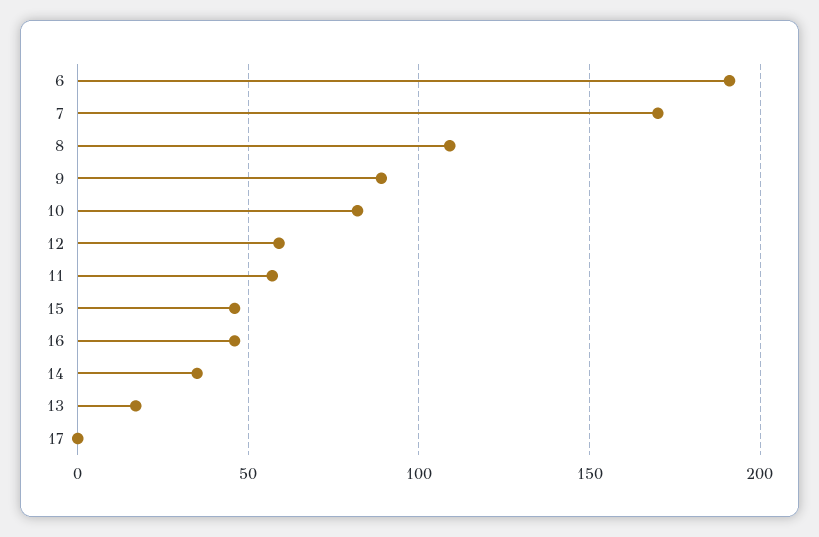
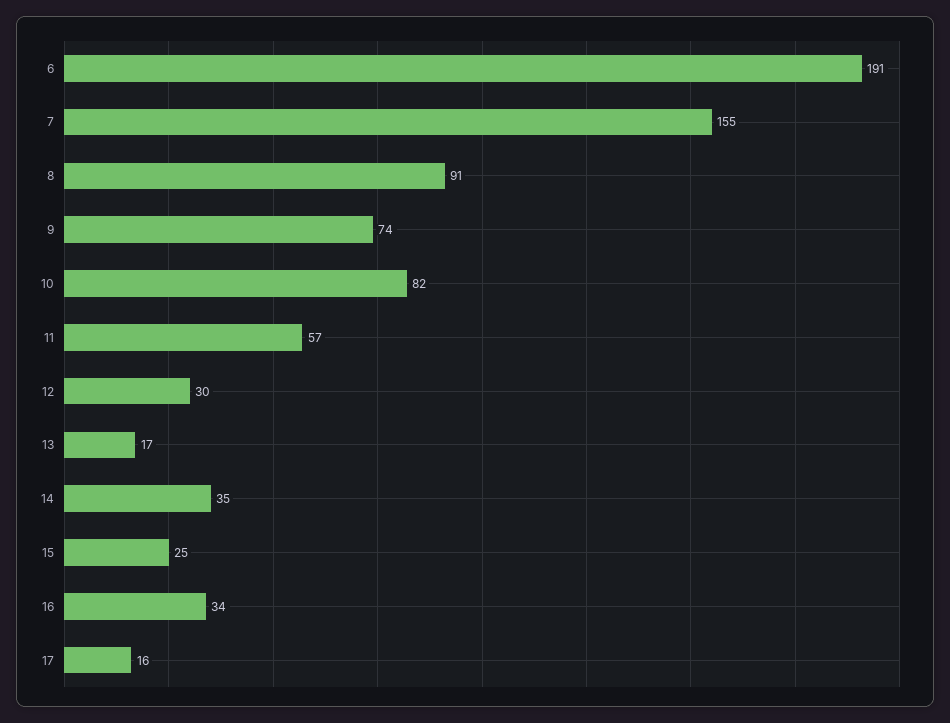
  {
    "6": 191,
-   "7": 170,
+   "7": 155,
-   "8": 110,
+   "8": 91,
-   "9": 90,
+   "9": 74,
    "10": 82,
-   "12": 60,
+   "12": 30,
    "11": 57,
-   "15": 45,
+   "15": 25,
-   "16": 45,
+   "16": 34,
    "14": 35,
    "13": 17,
-   "17": 0
+   "17": 16
  }

